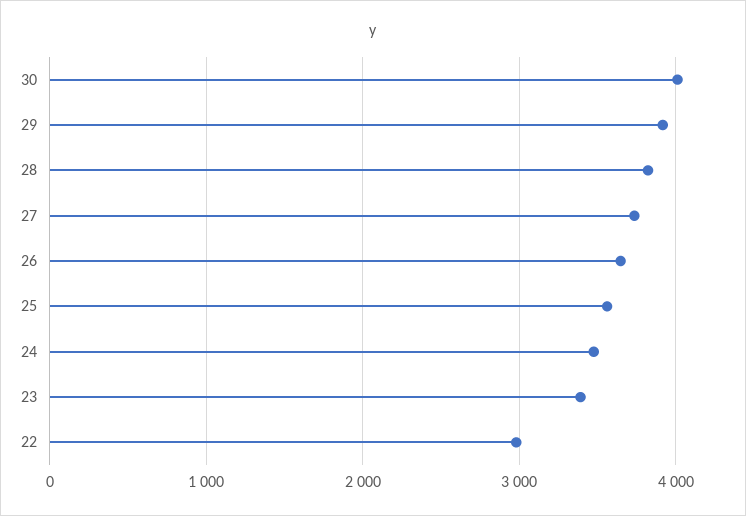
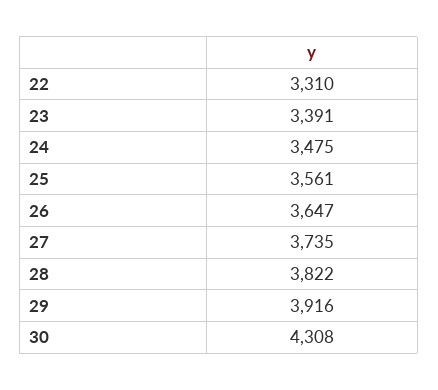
  {
-   "30": 4000,
+   "30": 4308,
    "29": 3916,
    "28": 3822,
    "27": 3735,
    "26": 3647,
    "25": 3561,
    "24": 3475,
    "23": 3391,
-   "22": 3000
+   "22": 3310
  }

